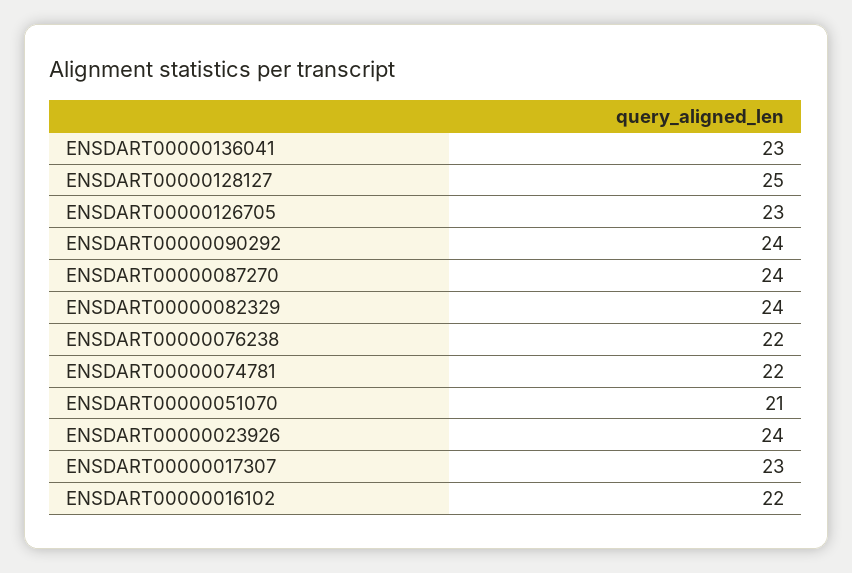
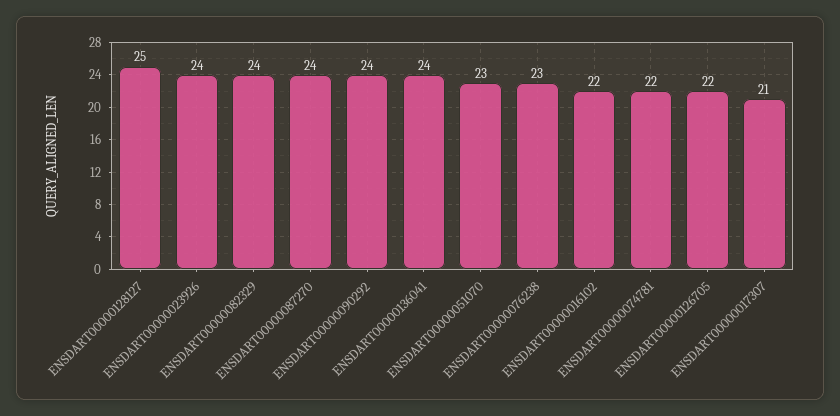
  {
-   "ENSDART00000136041": 23,
+   "ENSDART00000136041": 24,
    "ENSDART00000128127": 25,
-   "ENSDART00000126705": 23,
+   "ENSDART00000126705": 22,
    "ENSDART00000090292": 24,
    "ENSDART00000087270": 24,
    "ENSDART00000082329": 24,
-   "ENSDART00000076238": 22,
+   "ENSDART00000076238": 23,
    "ENSDART00000074781": 22,
-   "ENSDART00000051070": 21,
+   "ENSDART00000051070": 23,
    "ENSDART00000023926": 24,
-   "ENSDART00000017307": 23,
+   "ENSDART00000017307": 21,
    "ENSDART00000016102": 22
  }

